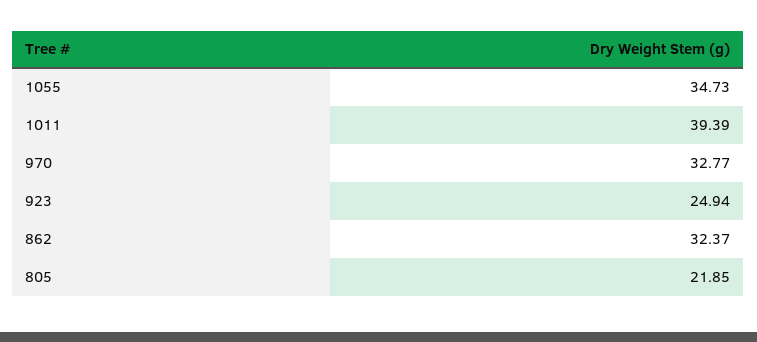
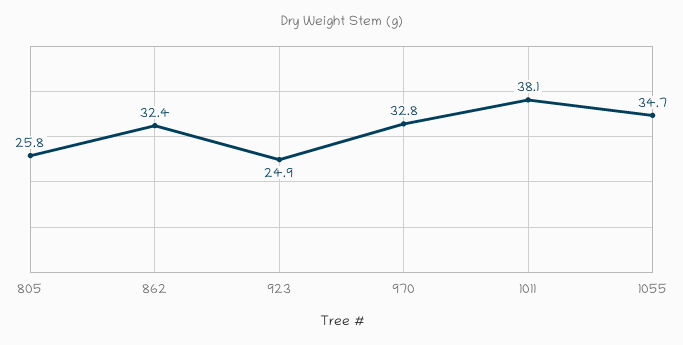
  {
    "1055": 34.73,
-   "1011": 39.39,
+   "1011": 38.1,
    "970": 32.77,
    "923": 24.94,
    "862": 32.37,
-   "805": 21.85
+   "805": 25.8
  }

